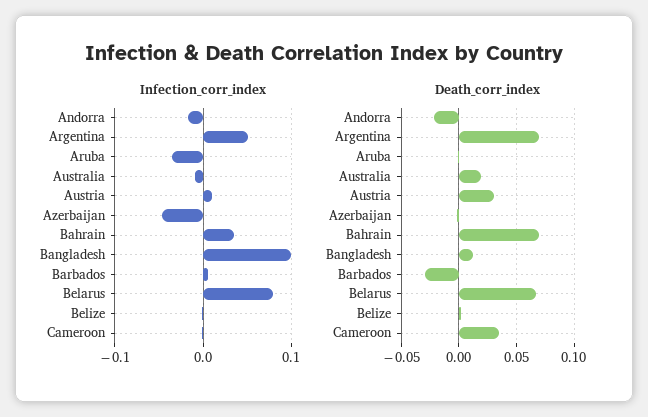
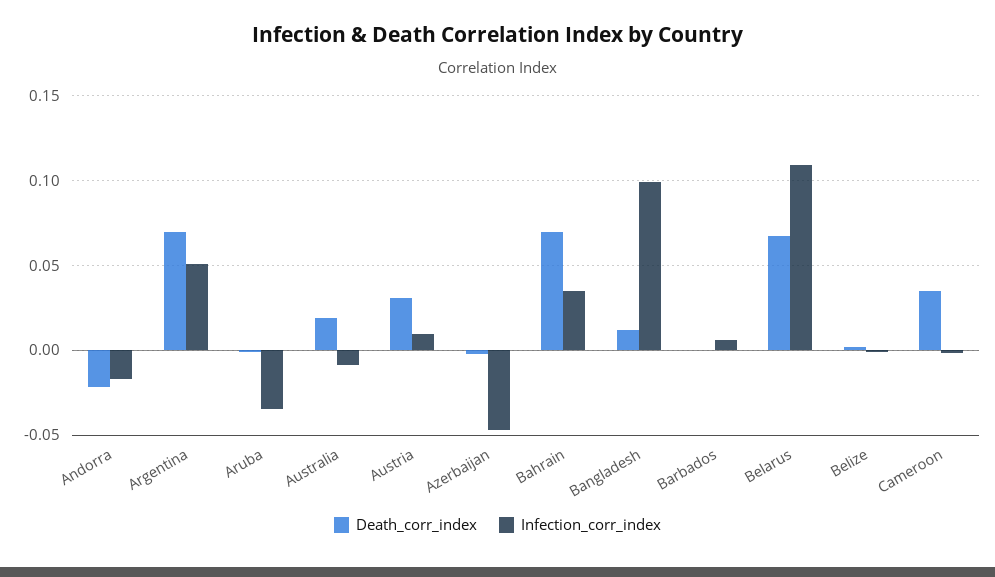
  {
    "Infection_corr_index": {
      "Andorra": -0.015,
      "Argentina": 0.05,
      "Aruba": -0.035,
      "Australia": -0.01,
      "Austria": 0.01,
      "Azerbaijan": -0.045,
      "Bahrain": 0.035,
      "Bangladesh": 0.1,
      "Barbados": 0.005,
-     "Belarus": 0.08,
+     "Belarus": 0.11,
      "Belize": 0,
      "Cameroon": 0
    },
    "Death_corr_index": {
      "Andorra": -0.02,
      "Argentina": 0.07,
      "Aruba": 0,
      "Australia": 0.02,
      "Austria": 0.03,
      "Azerbaijan": 0,
      "Bahrain": 0.07,
      "Bangladesh": 0.01,
-     "Barbados": -0.03,
+     "Barbados": 0,
      "Belarus": 0.065,
      "Belize": 0,
      "Cameroon": 0.035
    }
  }

